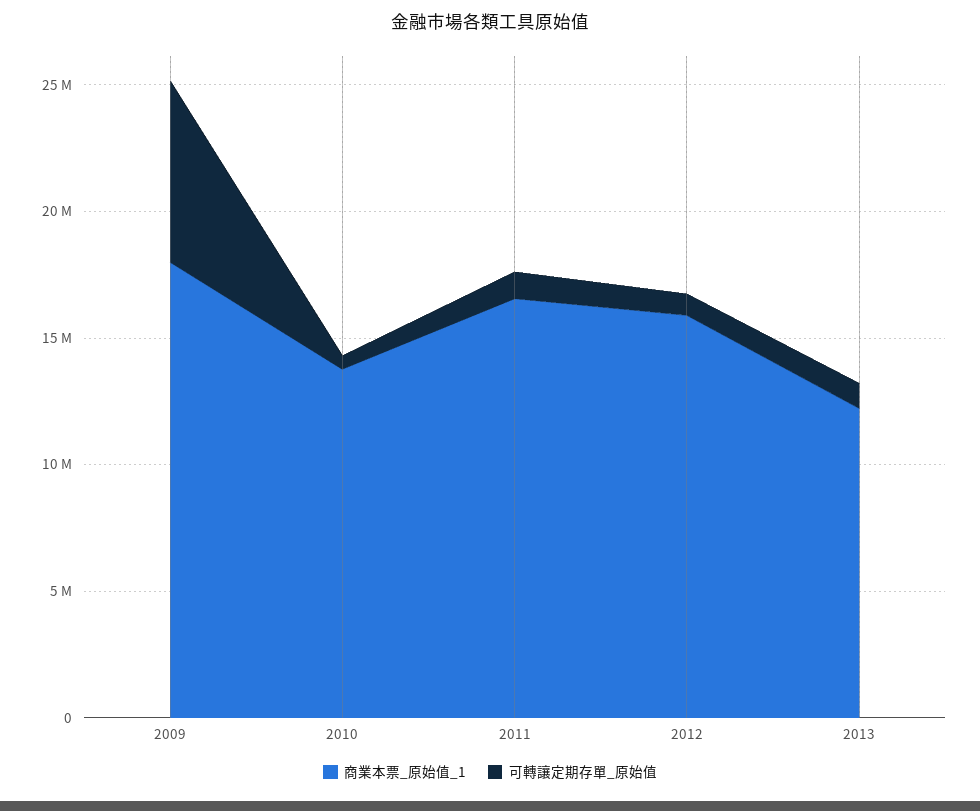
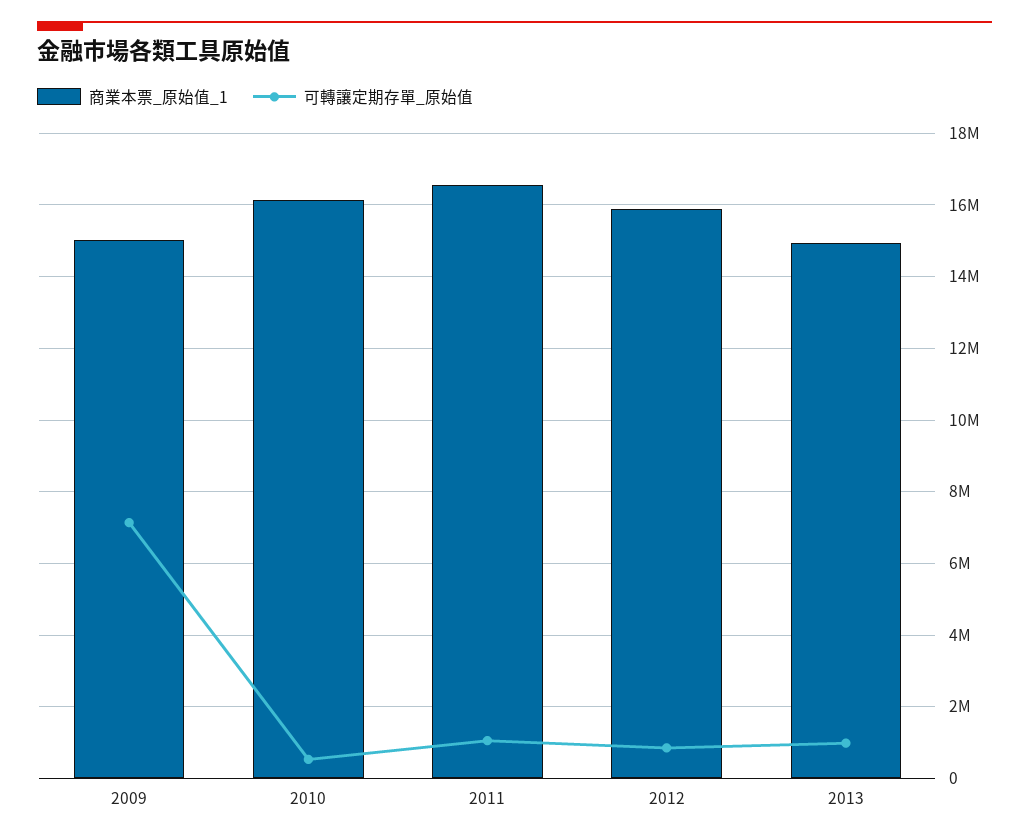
  {
    "商業本票_原始值_1": {
-     "2009": 18000000,
+     "2009": 15000000,
-     "2010": 14000000,
+     "2010": 16200000,
      "2011": 16600000,
      "2012": 15800000,
-     "2013": 12000000
+     "2013": 15000000
    },
    "可轉讓定期存單_原始值": {
      "2009": 7200000,
      "2010": 600000,
      "2011": 1000000,
      "2012": 800000,
      "2013": 1000000
    }
  }

